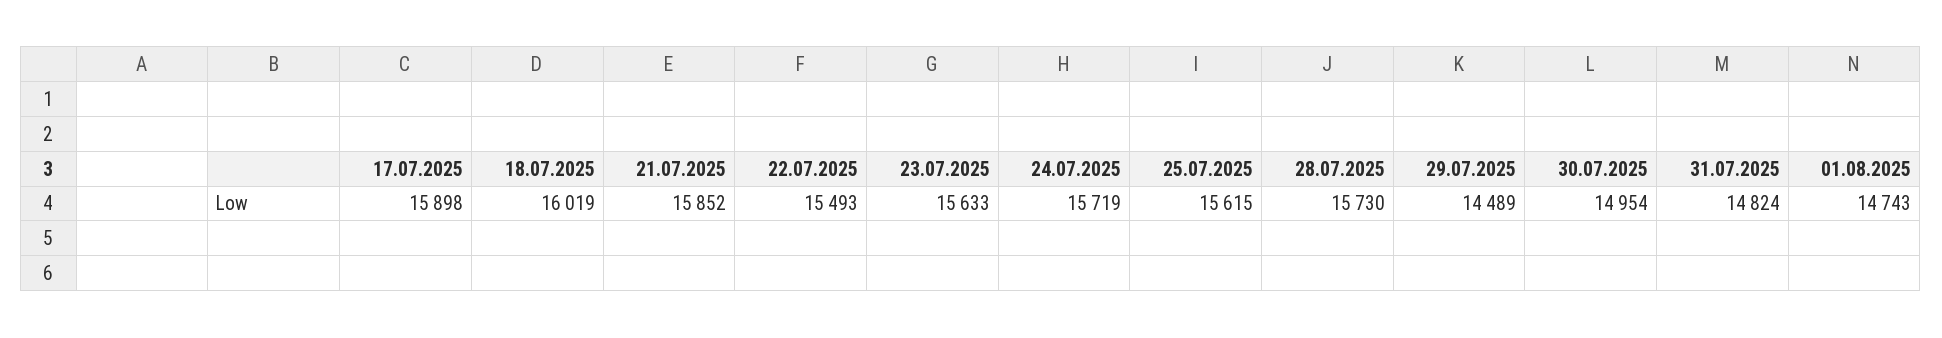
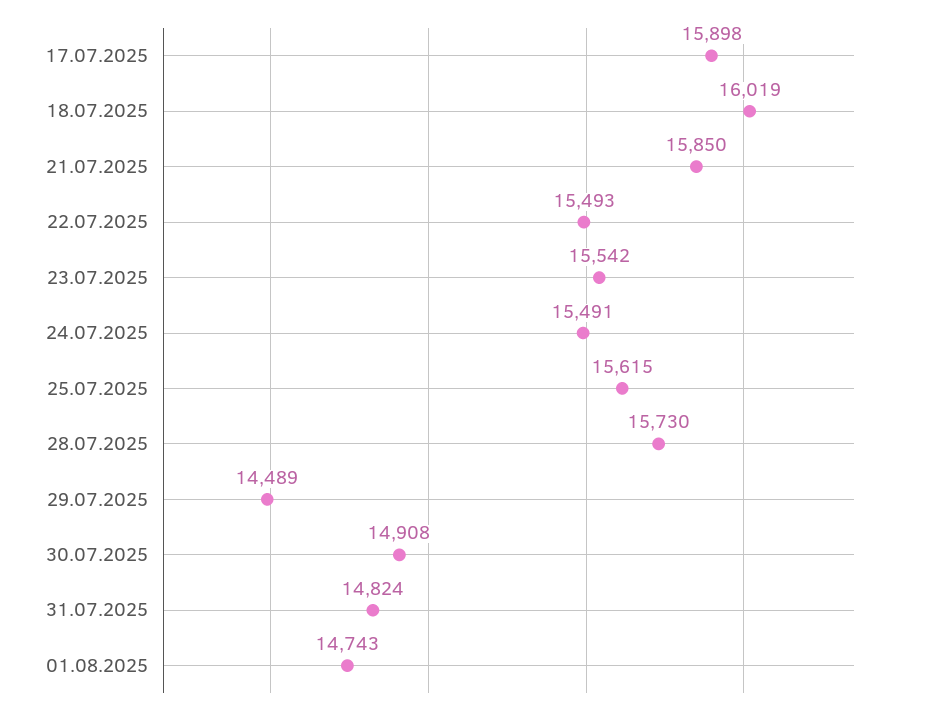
  {
    "17.07.2025": 15898,
    "18.07.2025": 16019,
-   "21.07.2025": 15852,
+   "21.07.2025": 15850,
    "22.07.2025": 15493,
-   "23.07.2025": 15633,
+   "23.07.2025": 15542,
-   "24.07.2025": 15719,
+   "24.07.2025": 15491,
    "25.07.2025": 15615,
    "28.07.2025": 15730,
    "29.07.2025": 14489,
-   "30.07.2025": 14954,
+   "30.07.2025": 14908,
    "31.07.2025": 14824,
    "01.08.2025": 14743
  }

